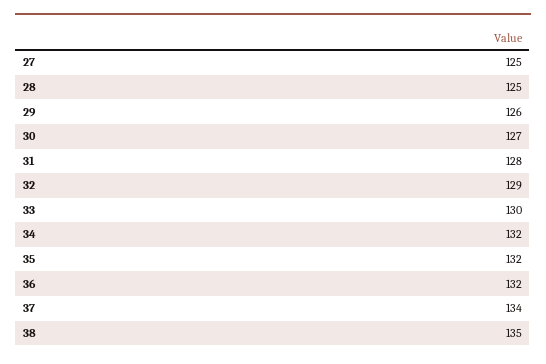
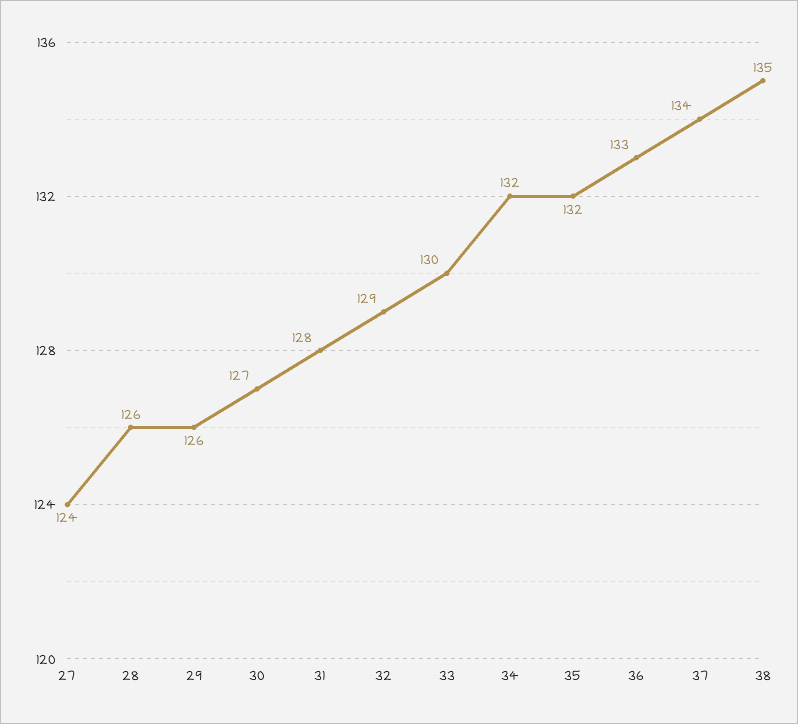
  {
-   "27": 125,
+   "27": 124,
-   "28": 125,
+   "28": 126,
    "29": 126,
    "30": 127,
    "31": 128,
    "32": 129,
    "33": 130,
    "34": 132,
    "35": 132,
-   "36": 132,
+   "36": 133,
    "37": 134,
    "38": 135
  }

